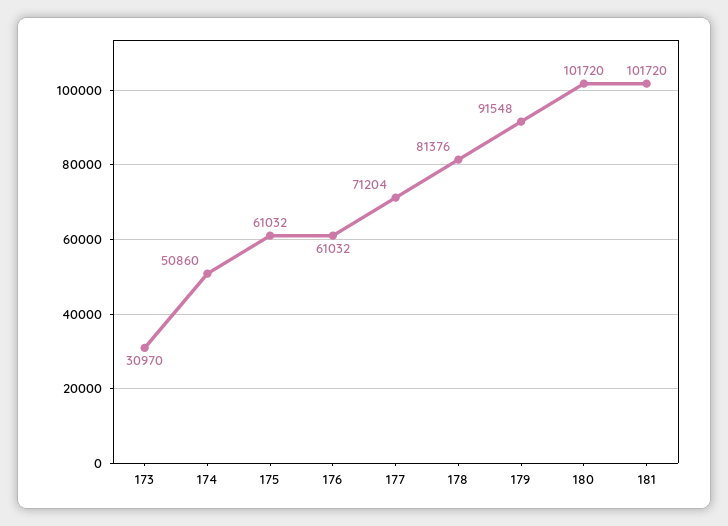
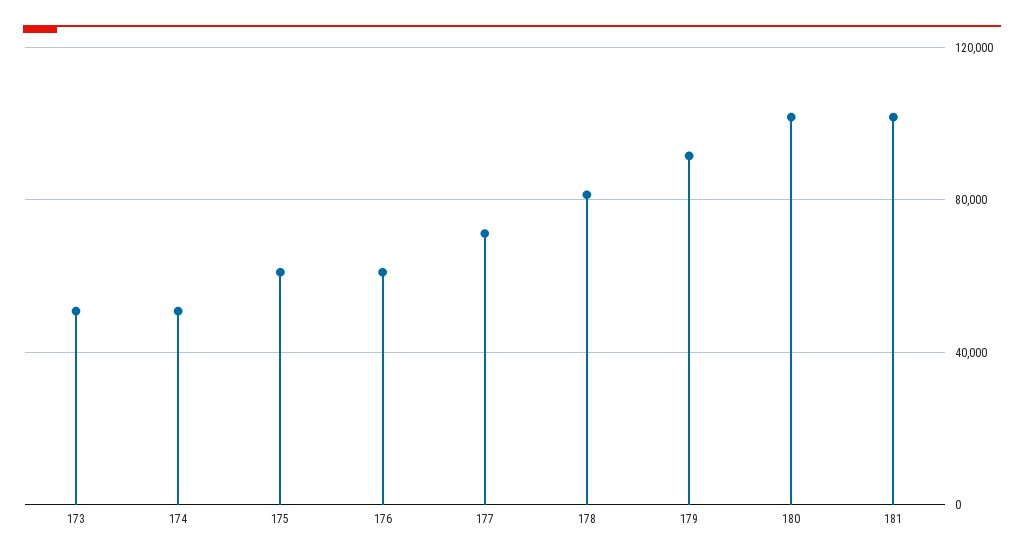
  {
-   "173": 30970,
+   "173": 50000,
    "174": 50860,
    "175": 61032,
    "176": 61032,
    "177": 71204,
    "178": 81376,
    "179": 91548,
    "180": 101720,
    "181": 101720
  }

